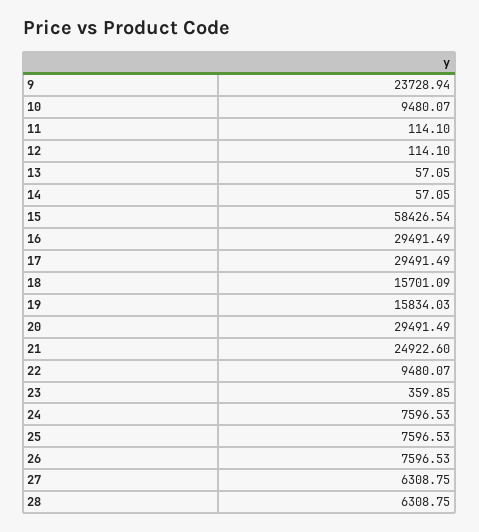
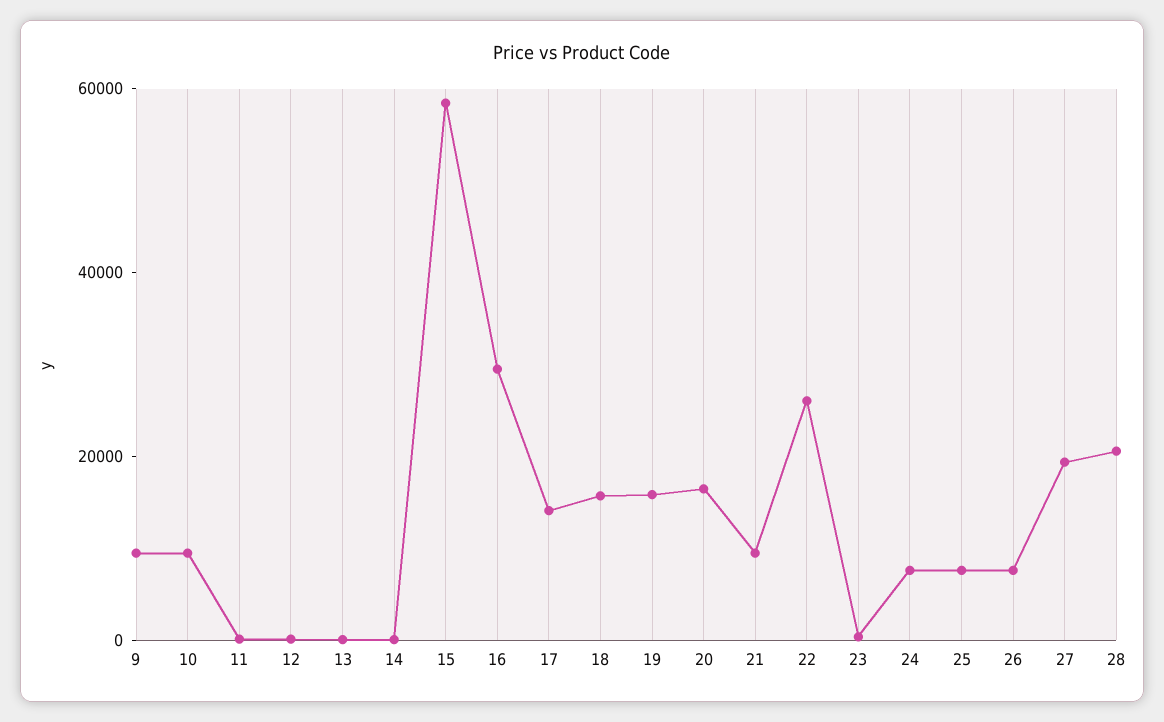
  {
-   "9": 23728.94,
+   "9": 10000,
    "10": 9480.07,
    "11": 114.1,
    "12": 114.1,
    "13": 57.05,
    "14": 57.05,
    "15": 58426.54,
    "16": 29491.49,
-   "17": 29491.49,
+   "17": 15000,
    "18": 15701.09,
    "19": 15834.03,
-   "20": 29491.49,
+   "20": 15000,
-   "21": 24922.6,
+   "21": 10000,
-   "22": 9480.07,
+   "22": 25000,
    "23": 359.85,
    "24": 7596.53,
    "25": 7596.53,
    "26": 7596.53,
-   "27": 6308.75,
+   "27": 20000,
-   "28": 6308.75
+   "28": 20000
  }

